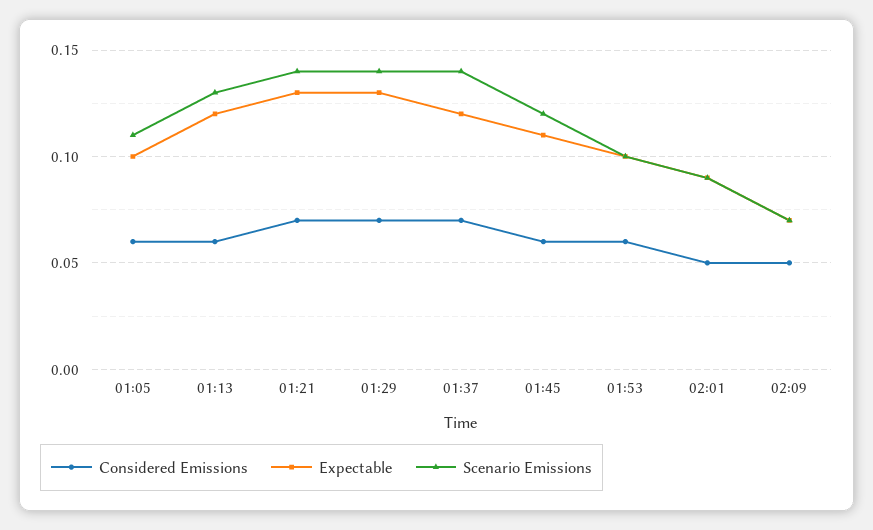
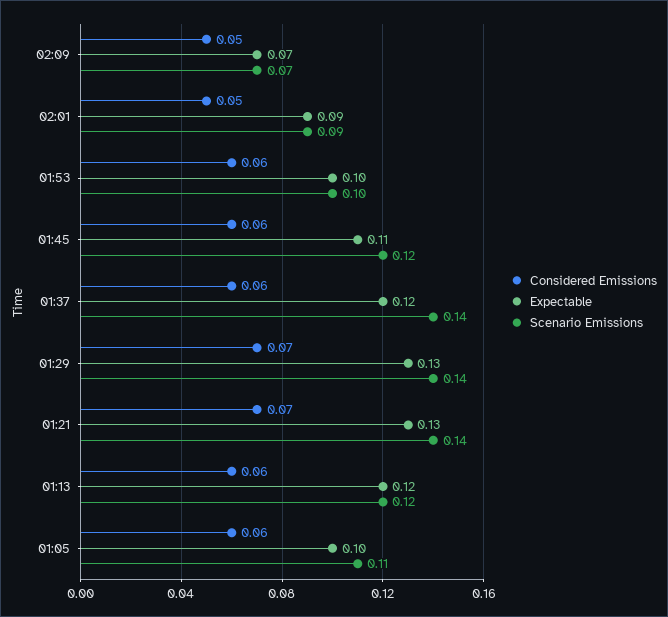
  {
    "Considered Emissions": {
      "01:05": 0.06,
      "01:13": 0.06,
      "01:21": 0.07,
      "01:29": 0.07,
-     "01:37": 0.07,
+     "01:37": 0.06,
      "01:45": 0.06,
      "01:53": 0.06,
      "02:01": 0.05,
      "02:09": 0.05
    },
    "Expectable": {
      "01:05": 0.1,
      "01:13": 0.12,
      "01:21": 0.13,
      "01:29": 0.13,
      "01:37": 0.12,
      "01:45": 0.11,
      "01:53": 0.1,
      "02:01": 0.09,
      "02:09": 0.07
    },
    "Scenario Emissions": {
      "01:05": 0.11,
-     "01:13": 0.13,
+     "01:13": 0.12,
      "01:21": 0.14,
      "01:29": 0.14,
      "01:37": 0.14,
      "01:45": 0.12,
      "01:53": 0.1,
      "02:01": 0.09,
      "02:09": 0.07
    }
  }

